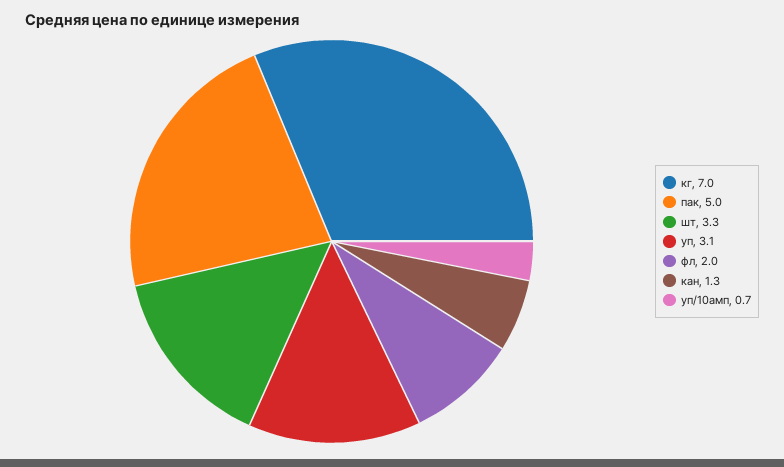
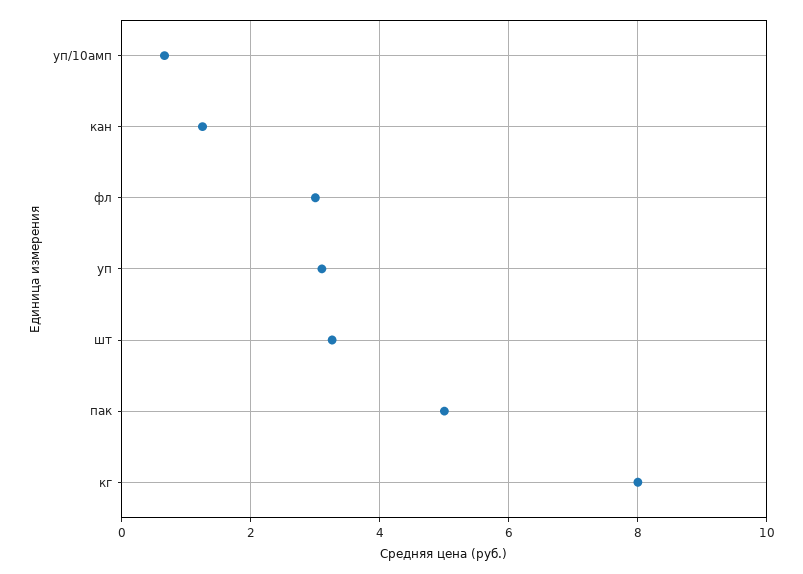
  {
-   "кг": 7,
+   "кг": 8,
    "пак": 5,
    "шт": 3.3,
    "уп": 3.1,
-   "фл": 2,
+   "фл": 3,
    "кан": 1.3,
    "уп/10амп": 0.7
  }

